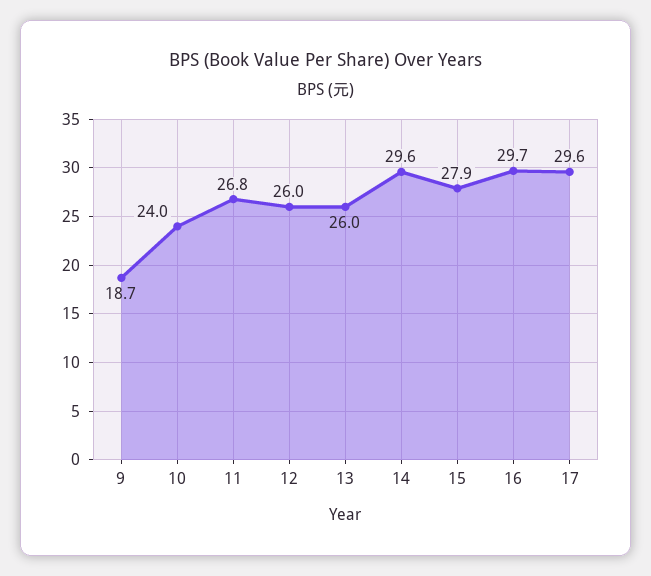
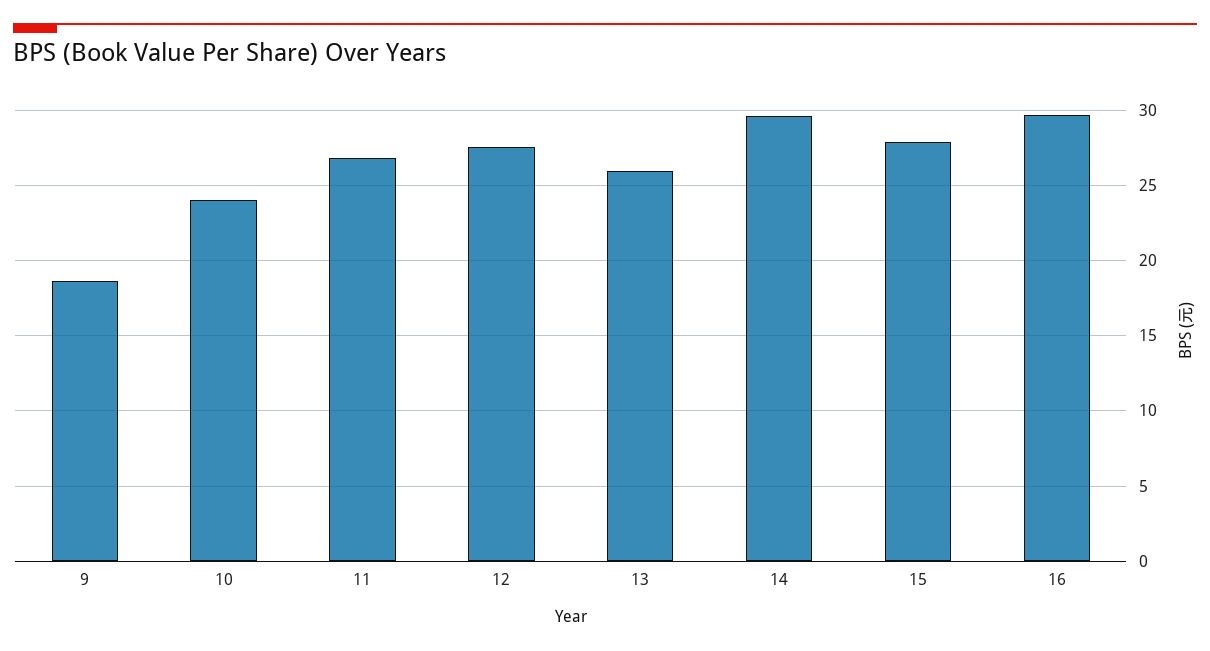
  {
    "9": 18.7,
    "10": 24,
    "11": 26.8,
-   "12": 26,
+   "12": 27.5,
    "13": 26,
    "14": 29.6,
    "15": 27.9,
-   "16": 29.7,
+   "16": 29.7
-   "17": 29.6
  }

